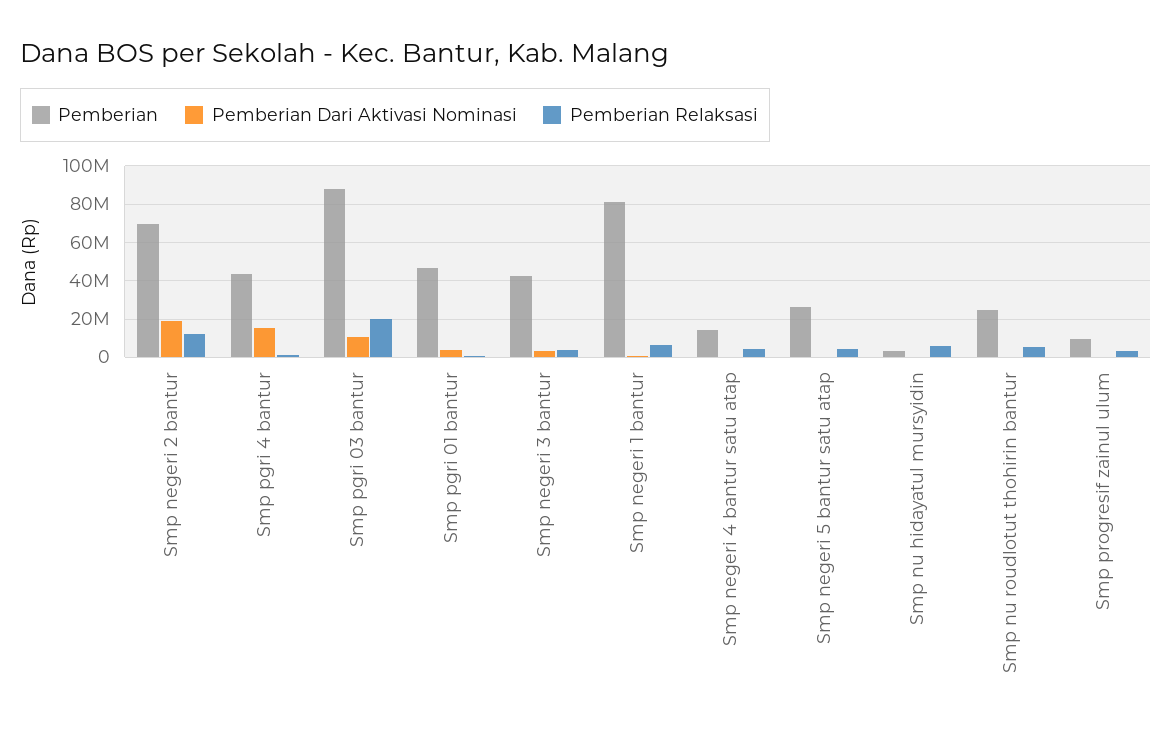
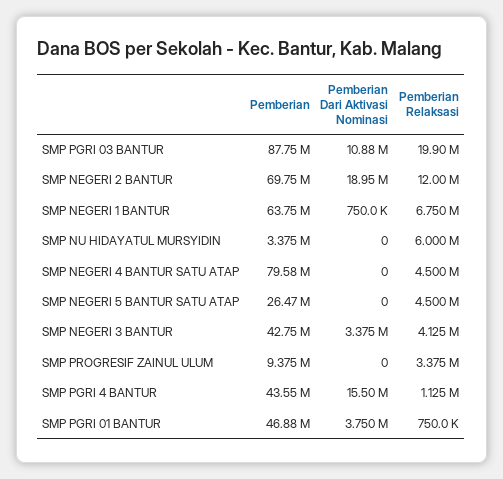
  {
    "Pemberian": {
      "Smp negeri 2 bantur": 69750000,
      "Smp pgri 4 bantur": 43550000,
      "Smp pgri 03 bantur": 87750000,
      "Smp pgri 01 bantur": 46880000,
      "Smp negeri 3 bantur": 42750000,
-     "Smp negeri 1 bantur": 80000000,
+     "Smp negeri 1 bantur": 63750000,
-     "Smp negeri 4 bantur satu atap": 15000000,
+     "Smp negeri 4 bantur satu atap": 79580000,
      "Smp negeri 5 bantur satu atap": 26470000,
      "Smp nu hidayatul mursyidin": 3375000,
-     "Smp nu roudlotut thohirin bantur": 25000000,
      "Smp progresif zainul ulum": 9375000
    },
    "Pemberian Dari Aktivasi Nominasi": {
      "Smp negeri 2 bantur": 18950000,
      "Smp pgri 4 bantur": 15500000,
      "Smp pgri 03 bantur": 10880000,
      "Smp pgri 01 bantur": 3750000,
      "Smp negeri 3 bantur": 3375000,
      "Smp negeri 1 bantur": 750000,
      "Smp negeri 4 bantur satu atap": 0,
      "Smp negeri 5 bantur satu atap": 0,
      "Smp nu hidayatul mursyidin": 0,
-     "Smp nu roudlotut thohirin bantur": 0,
      "Smp progresif zainul ulum": 0
    },
    "Pemberian Relaksasi": {
      "Smp negeri 2 bantur": 12000000,
      "Smp pgri 4 bantur": 1125000,
      "Smp pgri 03 bantur": 19900000,
      "Smp pgri 01 bantur": 750000,
      "Smp negeri 3 bantur": 4125000,
      "Smp negeri 1 bantur": 6750000,
      "Smp negeri 4 bantur satu atap": 4500000,
      "Smp negeri 5 bantur satu atap": 4500000,
      "Smp nu hidayatul mursyidin": 6000000,
-     "Smp nu roudlotut thohirin bantur": 5000000,
      "Smp progresif zainul ulum": 3375000
    }
  }

